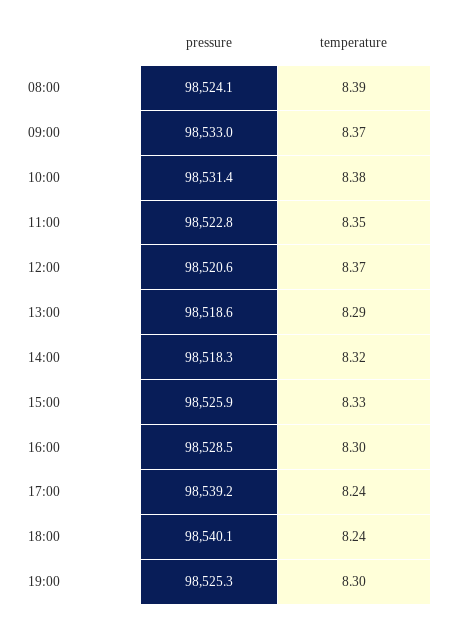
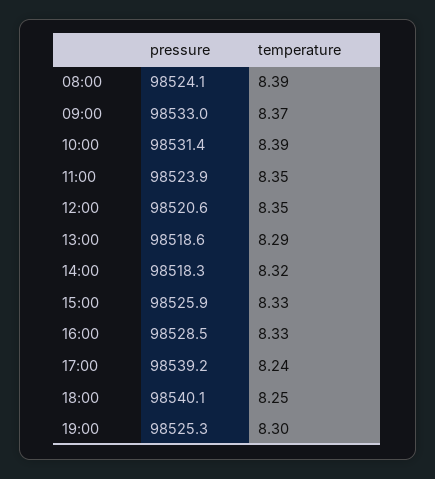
  {
    "pressure": {
      "08:00": 98524.1,
      "09:00": 98533,
      "10:00": 98531.4,
-     "11:00": 98522.8,
+     "11:00": 98523.9,
      "12:00": 98520.6,
      "13:00": 98518.6,
      "14:00": 98518.3,
      "15:00": 98525.9,
      "16:00": 98528.5,
      "17:00": 98539.2,
      "18:00": 98540.1,
      "19:00": 98525.3
    },
    "temperature": {
      "08:00": 8.39,
      "09:00": 8.37,
-     "10:00": 8.38,
+     "10:00": 8.39,
      "11:00": 8.35,
-     "12:00": 8.37,
+     "12:00": 8.35,
      "13:00": 8.29,
      "14:00": 8.32,
      "15:00": 8.33,
-     "16:00": 8.3,
+     "16:00": 8.33,
      "17:00": 8.24,
-     "18:00": 8.24,
+     "18:00": 8.25,
      "19:00": 8.3
    }
  }

